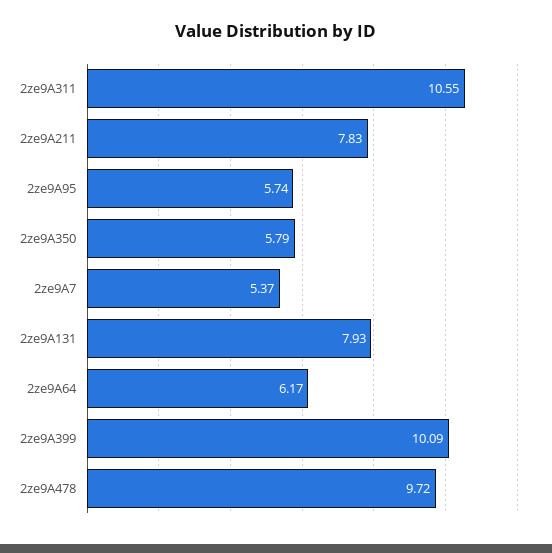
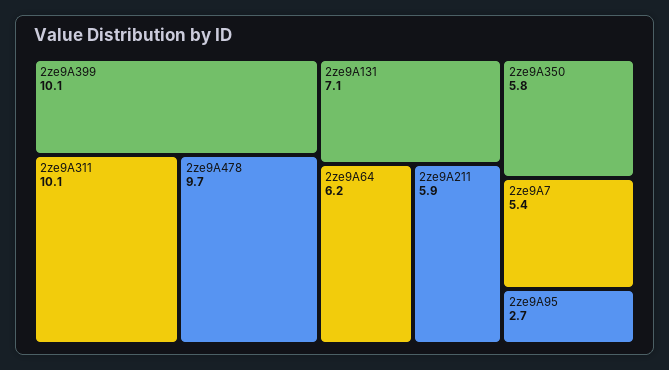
  {
-   "2ze9A311": 10.55,
+   "2ze9A311": 10.1,
-   "2ze9A211": 7.83,
+   "2ze9A211": 5.9,
-   "2ze9A95": 5.74,
+   "2ze9A95": 2.7,
    "2ze9A350": 5.79,
    "2ze9A7": 5.37,
-   "2ze9A131": 7.93,
+   "2ze9A131": 7.1,
    "2ze9A64": 6.17,
    "2ze9A399": 10.09,
    "2ze9A478": 9.72
  }

